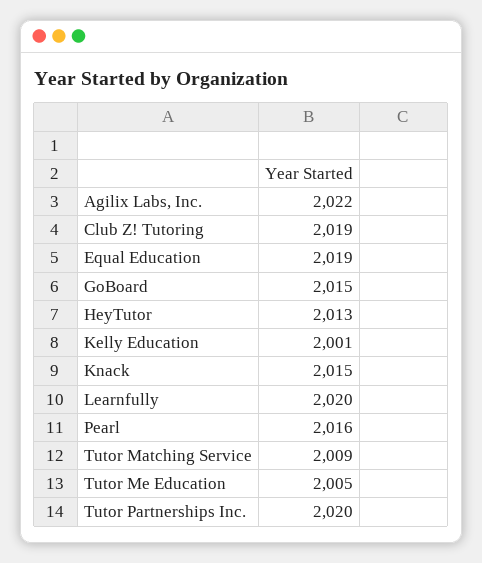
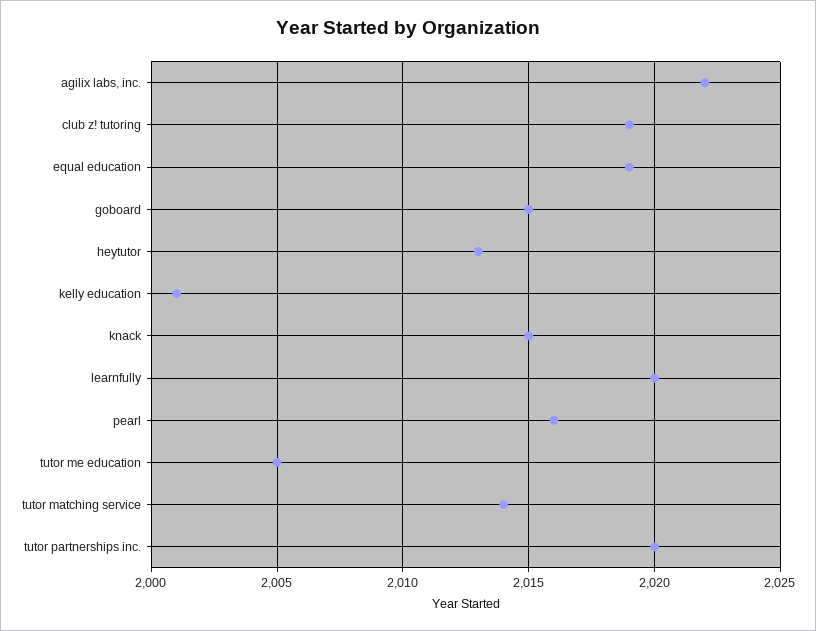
  {
    "Agilix Labs, Inc.": 2022,
    "Club Z! Tutoring": 2019,
    "Equal Education": 2019,
    "GoBoard": 2015,
    "HeyTutor": 2013,
    "Kelly Education": 2001,
    "Knack": 2015,
    "Learnfully": 2020,
    "Pearl": 2016,
-   "Tutor Matching Service": 2009,
+   "Tutor Matching Service": 2014,
    "Tutor Me Education": 2005,
    "Tutor Partnerships Inc.": 2020
  }

